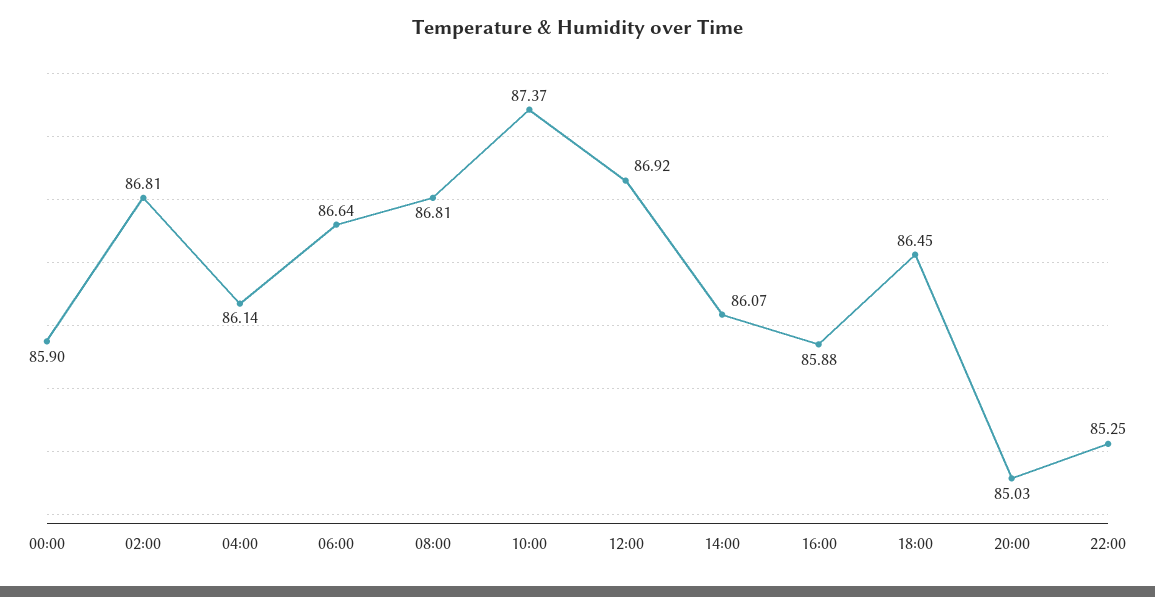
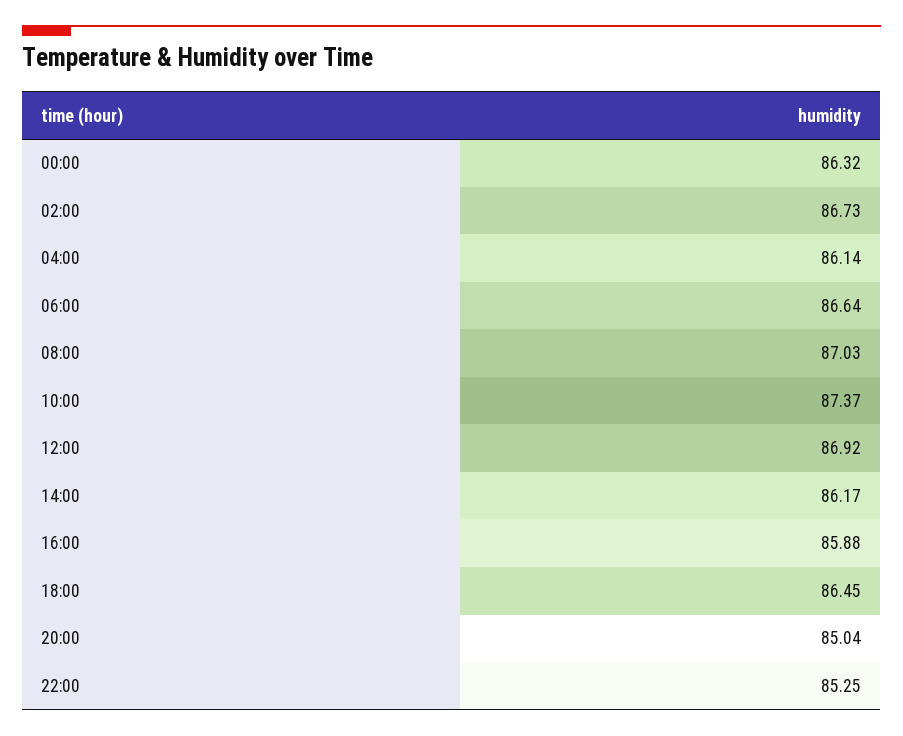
  {
-   "00:00": 85.9,
+   "00:00": 86.32,
-   "02:00": 86.81,
+   "02:00": 86.73,
    "04:00": 86.14,
    "06:00": 86.64,
-   "08:00": 86.81,
+   "08:00": 87.03,
    "10:00": 87.37,
    "12:00": 86.92,
-   "14:00": 86.07,
+   "14:00": 86.17,
    "16:00": 85.88,
    "18:00": 86.45,
-   "20:00": 85.03,
+   "20:00": 85.04,
    "22:00": 85.25
  }

